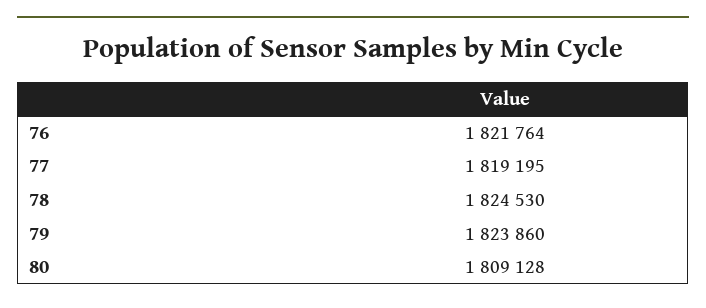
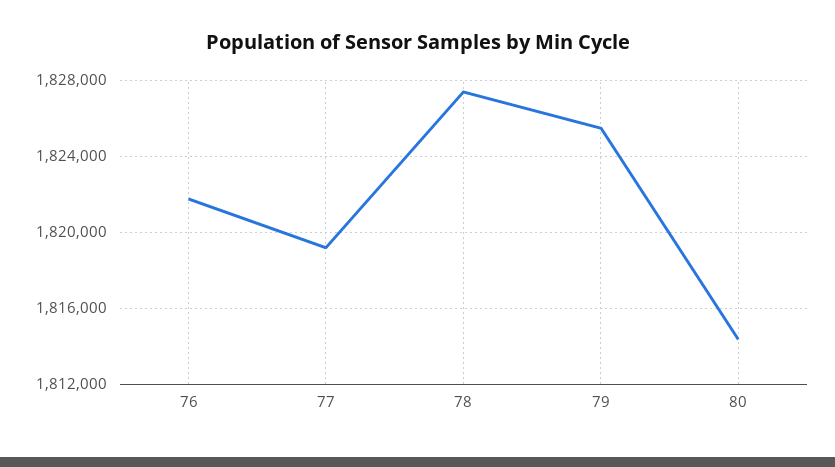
  {
    "76": 1821764,
    "77": 1819195,
-   "78": 1824530,
+   "78": 1827500,
-   "79": 1823860,
+   "79": 1825500,
-   "80": 1809128
+   "80": 1814500
  }

